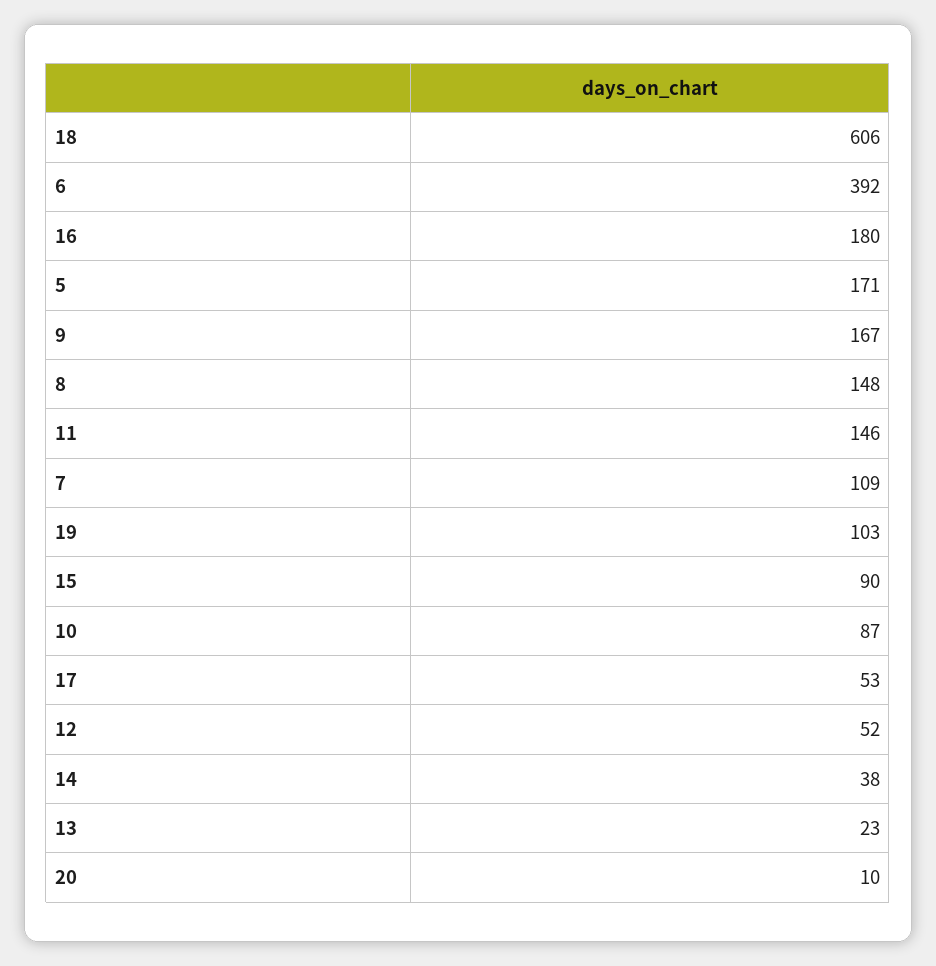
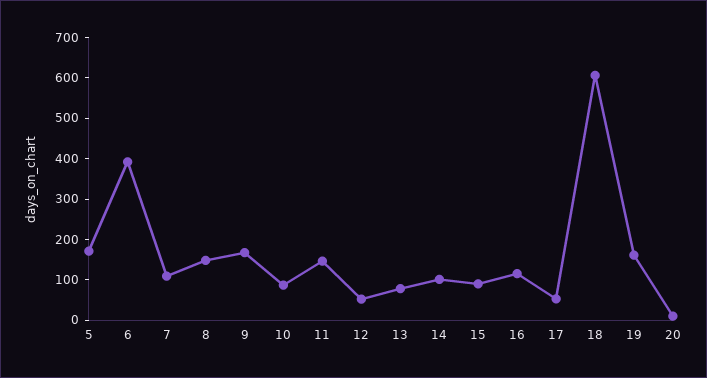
  {
    "18": 606,
    "6": 392,
-   "16": 180,
+   "16": 120,
    "5": 171,
    "9": 167,
    "8": 148,
    "11": 146,
    "7": 109,
-   "19": 103,
+   "19": 160,
    "15": 90,
    "10": 87,
    "17": 53,
    "12": 52,
-   "14": 38,
+   "14": 100,
-   "13": 23,
+   "13": 80,
    "20": 10
  }

